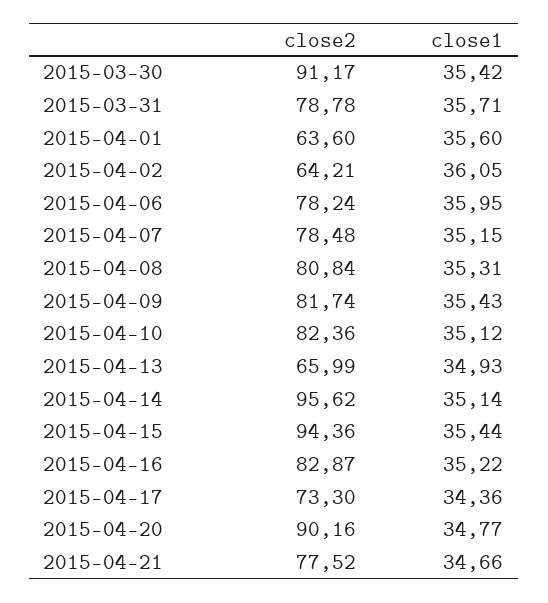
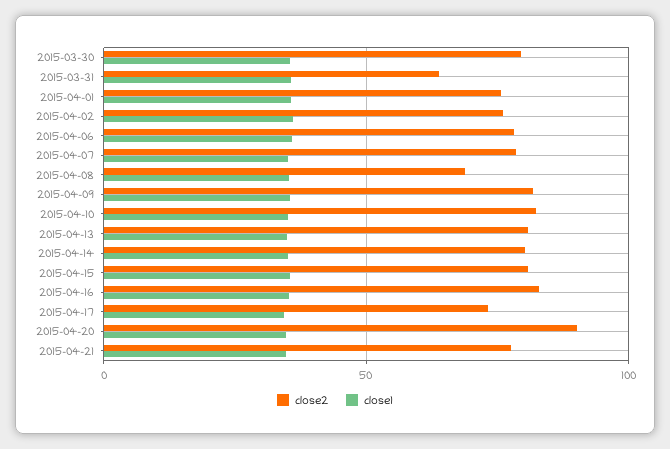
  {
    "close2": {
-     "2015-03-30": 91.17,
+     "2015-03-30": 80,
-     "2015-03-31": 78.78,
+     "2015-03-31": 65,
-     "2015-04-01": 63.6,
+     "2015-04-01": 75,
-     "2015-04-02": 64.21,
+     "2015-04-02": 75,
      "2015-04-06": 78.24,
      "2015-04-07": 78.48,
-     "2015-04-08": 80.84,
+     "2015-04-08": 70,
      "2015-04-09": 81.74,
      "2015-04-10": 82.36,
-     "2015-04-13": 65.99,
+     "2015-04-13": 80,
-     "2015-04-14": 95.62,
+     "2015-04-14": 80,
-     "2015-04-15": 94.36,
+     "2015-04-15": 80,
      "2015-04-16": 82.87,
      "2015-04-17": 73.3,
      "2015-04-20": 90.16,
      "2015-04-21": 77.52
    },
    "close1": {
      "2015-03-30": 35.42,
      "2015-03-31": 35.71,
      "2015-04-01": 35.6,
      "2015-04-02": 36.05,
      "2015-04-06": 35.95,
      "2015-04-07": 35.15,
      "2015-04-08": 35.31,
      "2015-04-09": 35.43,
      "2015-04-10": 35.12,
      "2015-04-13": 34.93,
      "2015-04-14": 35.14,
      "2015-04-15": 35.44,
      "2015-04-16": 35.22,
      "2015-04-17": 34.36,
      "2015-04-20": 34.77,
      "2015-04-21": 34.66
    }
  }

